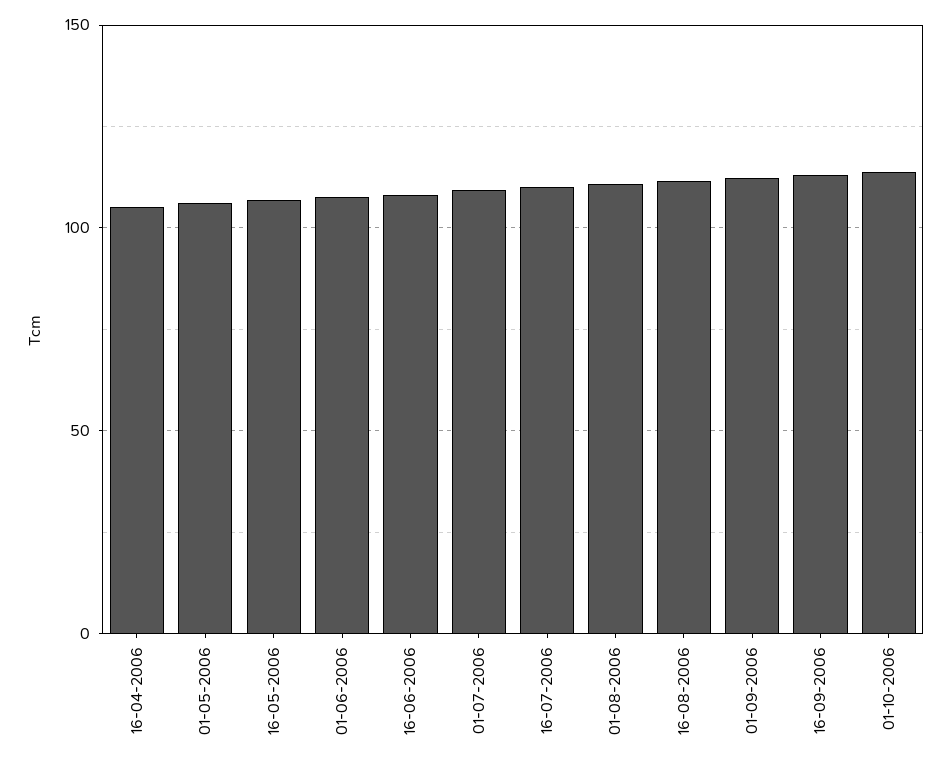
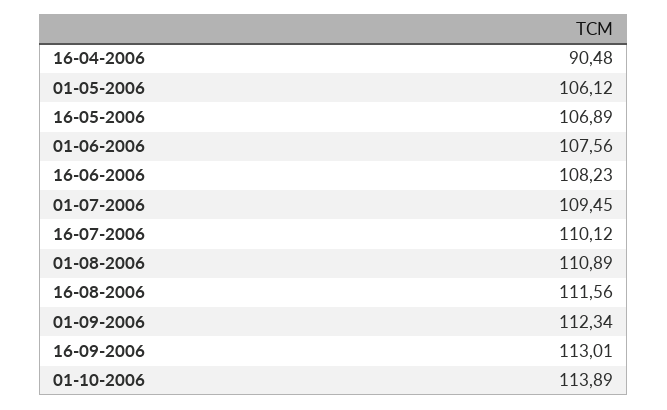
  {
-   "16-04-2006": 105,
+   "16-04-2006": 90.48,
    "01-05-2006": 106.12,
    "16-05-2006": 106.89,
    "01-06-2006": 107.56,
    "16-06-2006": 108.23,
    "01-07-2006": 109.45,
    "16-07-2006": 110.12,
    "01-08-2006": 110.89,
    "16-08-2006": 111.56,
    "01-09-2006": 112.34,
    "16-09-2006": 113.01,
    "01-10-2006": 113.89
  }

